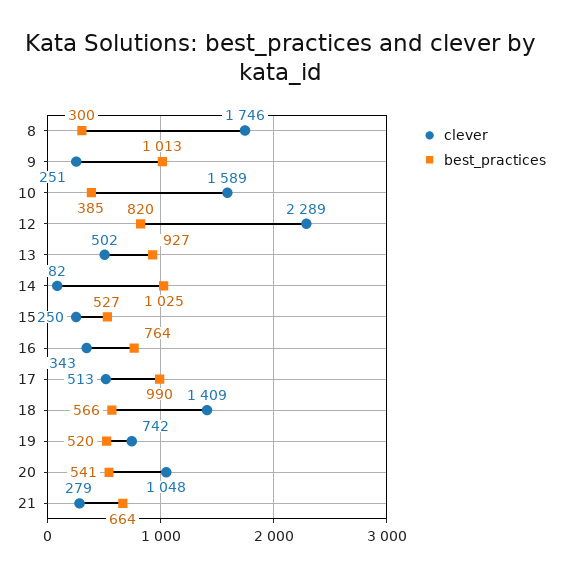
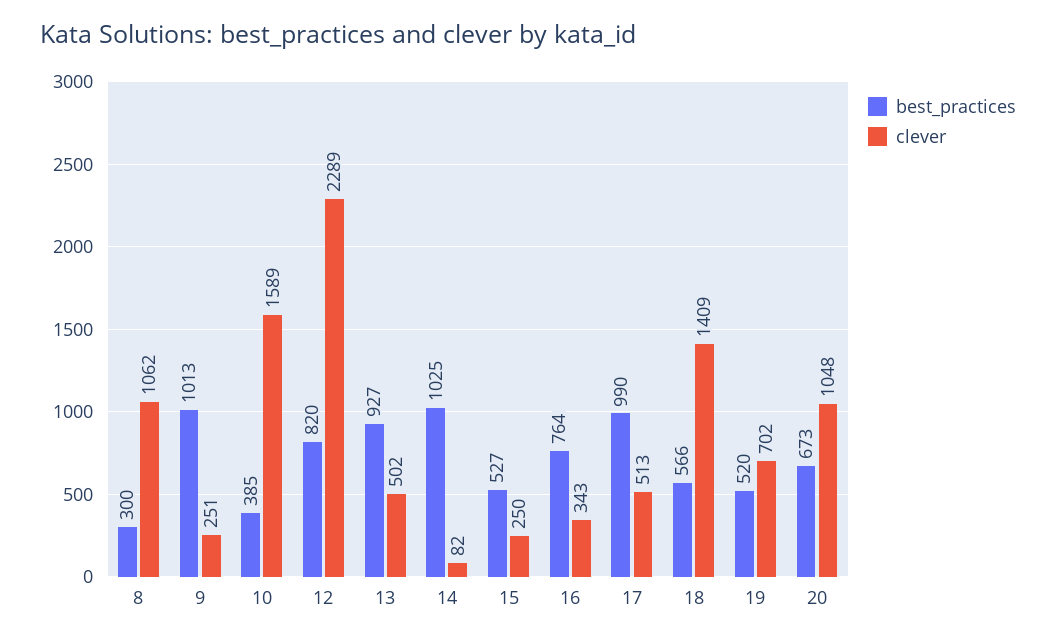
  {
    "clever": {
-     "8": 1746,
+     "8": 1062,
      "9": 251,
      "10": 1589,
      "12": 2289,
      "13": 502,
      "14": 82,
      "15": 250,
      "16": 343,
      "17": 513,
      "18": 1409,
-     "19": 742,
+     "19": 702,
-     "20": 1048,
+     "20": 1048
-     "21": 279
    },
    "best_practices": {
      "8": 300,
      "9": 1013,
      "10": 385,
      "12": 820,
      "13": 927,
      "14": 1025,
      "15": 527,
      "16": 764,
      "17": 990,
      "18": 566,
      "19": 520,
-     "20": 541,
+     "20": 673
-     "21": 664
    }
  }

